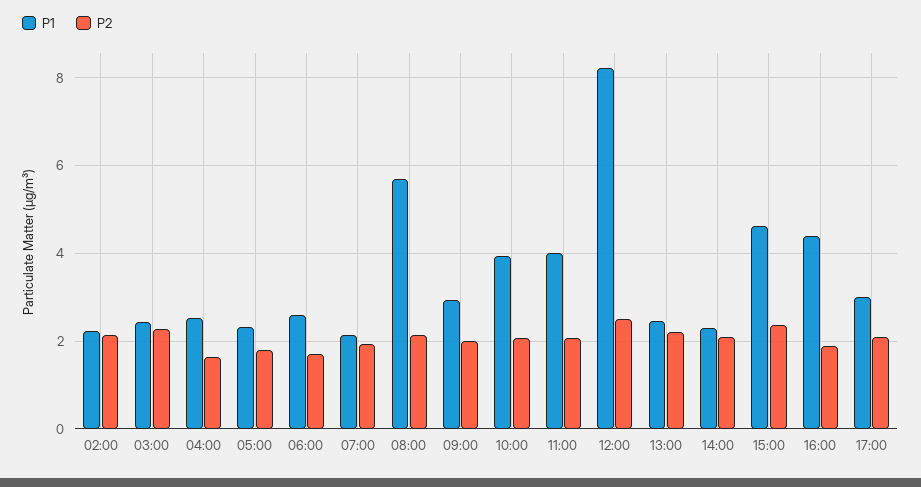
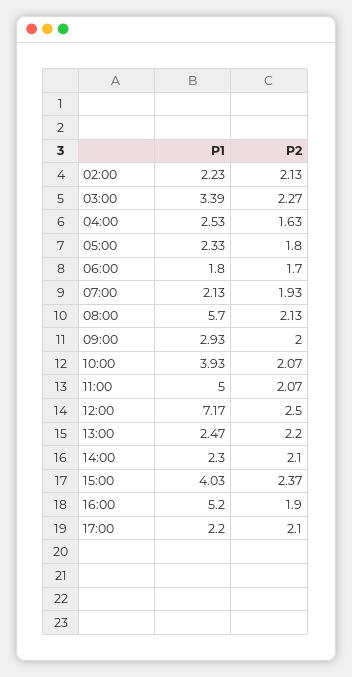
  {
    "P1": {
      "02:00": 2.23,
-     "03:00": 2.4,
+     "03:00": 3.39,
      "04:00": 2.53,
      "05:00": 2.33,
-     "06:00": 2.6,
+     "06:00": 1.8,
      "07:00": 2.13,
      "08:00": 5.7,
      "09:00": 2.93,
      "10:00": 3.93,
-     "11:00": 4,
+     "11:00": 5,
-     "12:00": 8.2,
+     "12:00": 7.17,
      "13:00": 2.47,
      "14:00": 2.3,
-     "15:00": 4.6,
+     "15:00": 4.03,
-     "16:00": 4.4,
+     "16:00": 5.2,
-     "17:00": 3
+     "17:00": 2.2
    },
    "P2": {
      "02:00": 2.13,
      "03:00": 2.27,
      "04:00": 1.63,
      "05:00": 1.8,
      "06:00": 1.7,
      "07:00": 1.93,
      "08:00": 2.13,
      "09:00": 2,
      "10:00": 2.07,
      "11:00": 2.07,
      "12:00": 2.5,
      "13:00": 2.2,
      "14:00": 2.1,
      "15:00": 2.37,
      "16:00": 1.9,
      "17:00": 2.1
    }
  }

